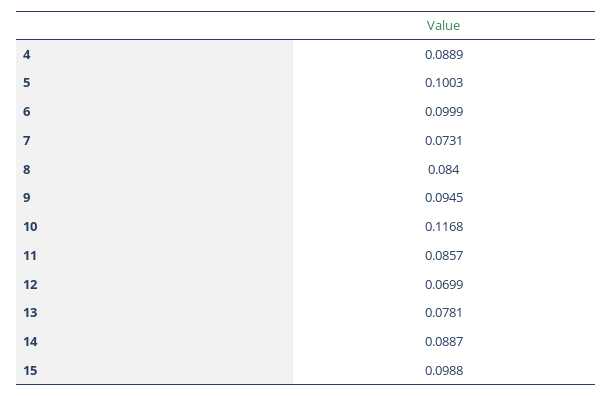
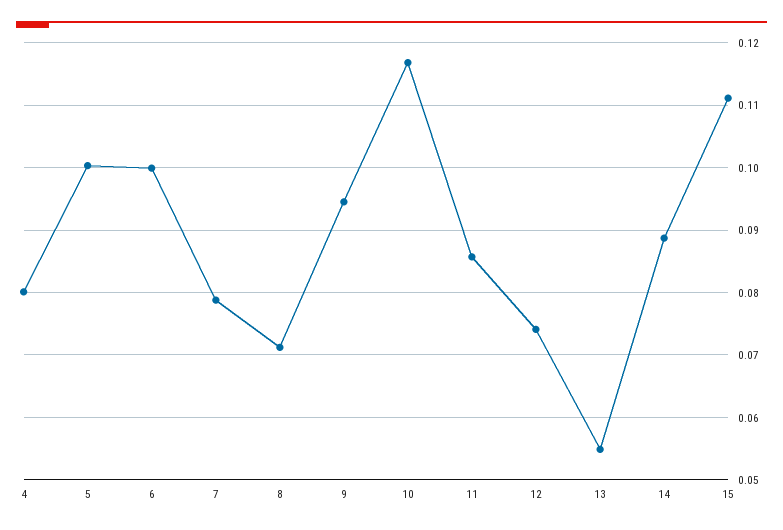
  {
-   "4": 0.0889,
+   "4": 0.08,
    "5": 0.1003,
    "6": 0.0999,
-   "7": 0.0731,
+   "7": 0.079,
-   "8": 0.084,
+   "8": 0.071,
    "9": 0.0945,
    "10": 0.1168,
    "11": 0.0857,
-   "12": 0.0699,
+   "12": 0.074,
-   "13": 0.0781,
+   "13": 0.055,
    "14": 0.0887,
-   "15": 0.0988
+   "15": 0.111
  }

